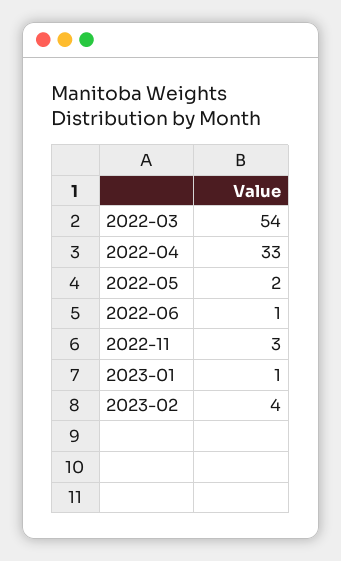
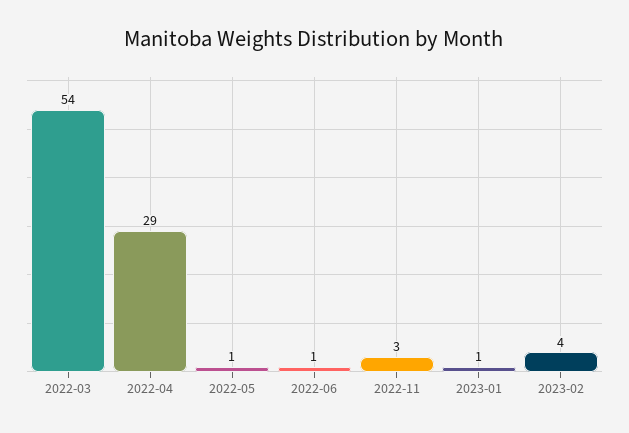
  {
    "2022-03": 54,
-   "2022-04": 33,
+   "2022-04": 29,
-   "2022-05": 2,
+   "2022-05": 1,
    "2022-06": 1,
    "2022-11": 3,
    "2023-01": 1,
    "2023-02": 4
  }

